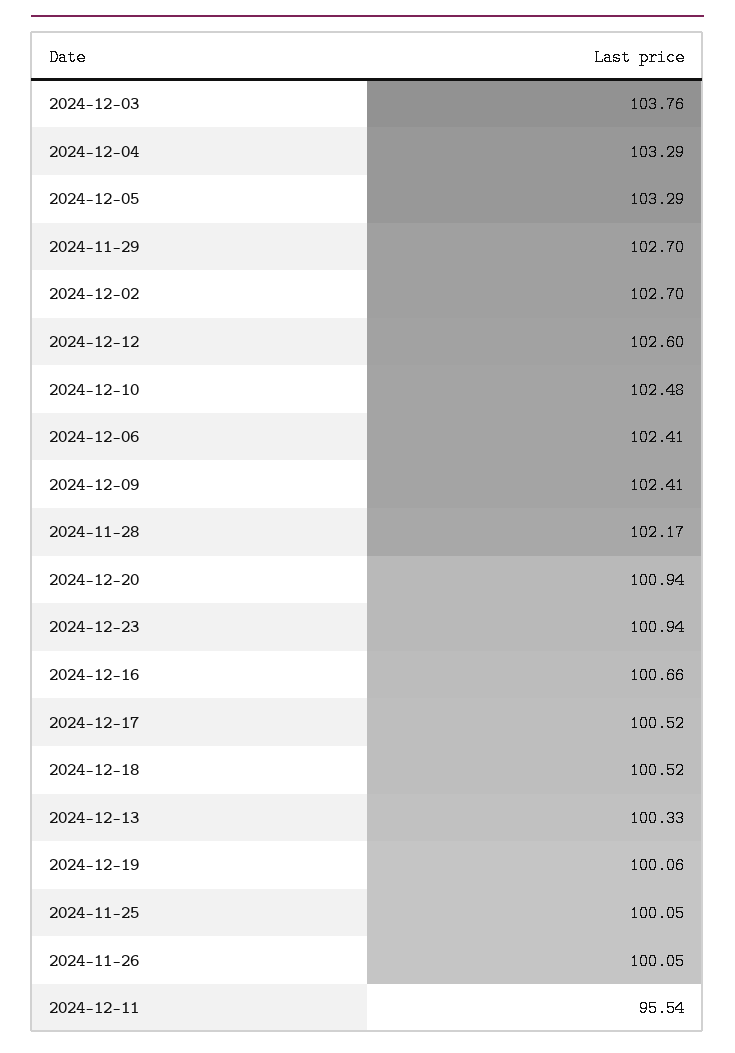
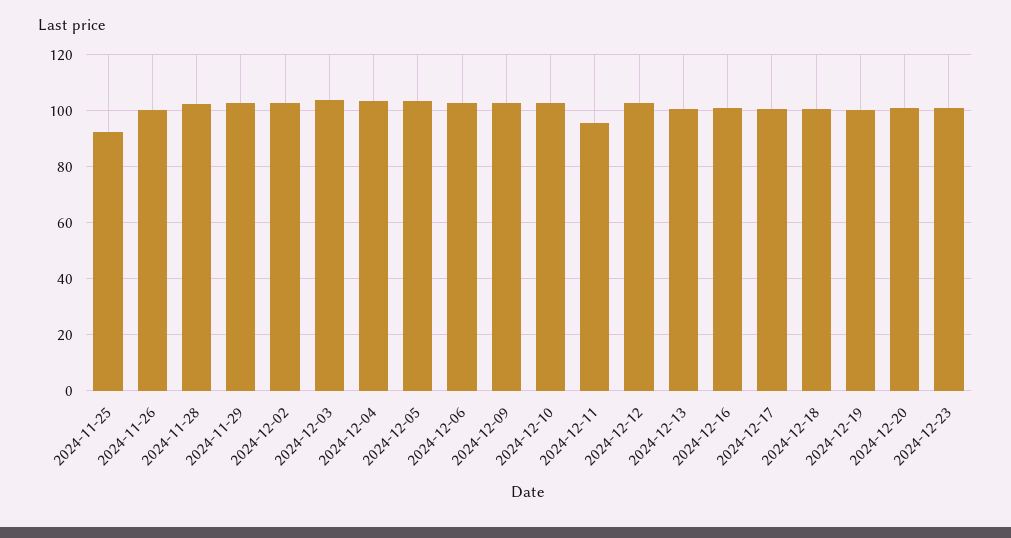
  {
    "2024-12-03": 103.76,
    "2024-12-04": 103.29,
    "2024-12-05": 103.29,
    "2024-11-29": 102.7,
    "2024-12-02": 102.7,
    "2024-12-12": 102.6,
    "2024-12-10": 102.48,
    "2024-12-06": 102.41,
    "2024-12-09": 102.41,
    "2024-11-28": 102.17,
    "2024-12-20": 100.94,
    "2024-12-23": 100.94,
    "2024-12-16": 100.66,
    "2024-12-17": 100.52,
    "2024-12-18": 100.52,
    "2024-12-13": 100.33,
    "2024-12-19": 100.06,
-   "2024-11-25": 100.05,
+   "2024-11-25": 92.5,
    "2024-11-26": 100.05,
    "2024-12-11": 95.54
  }

